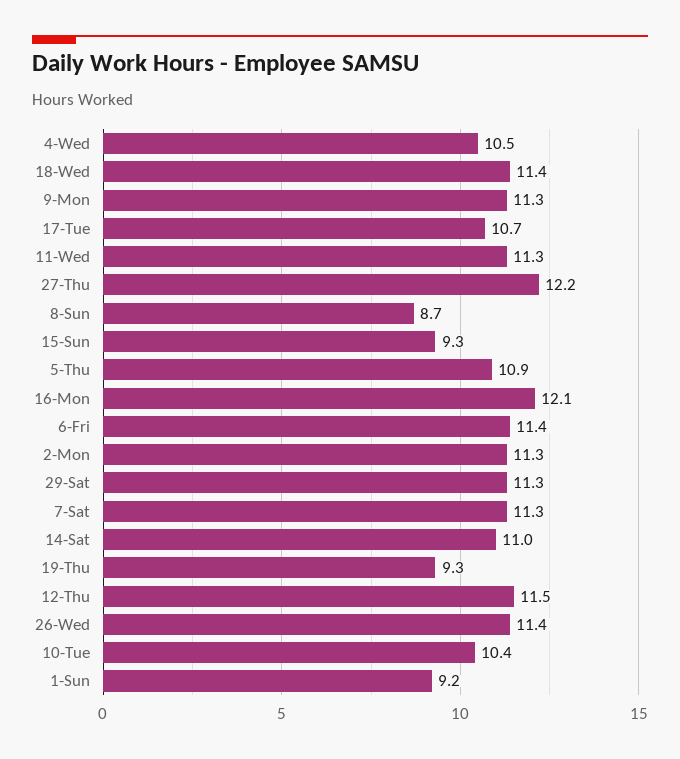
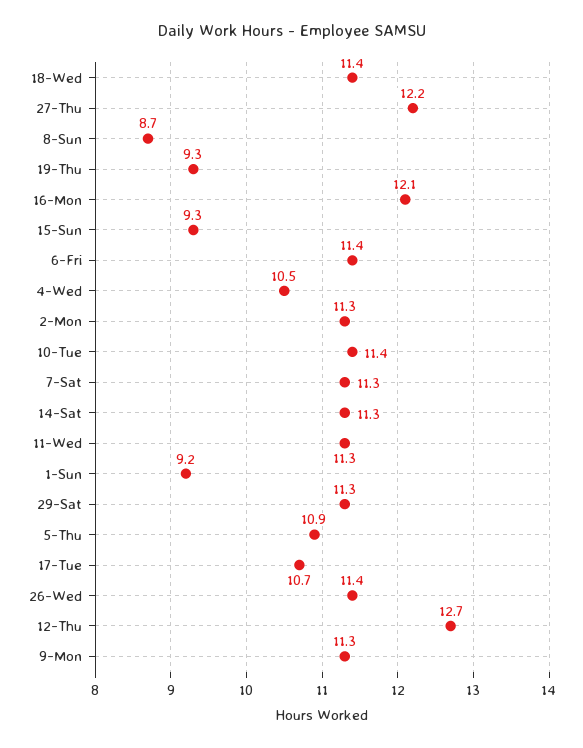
  {
    "4-Wed": 10.5,
    "18-Wed": 11.4,
    "9-Mon": 11.3,
    "17-Tue": 10.7,
    "11-Wed": 11.3,
    "27-Thu": 12.2,
    "8-Sun": 8.7,
    "15-Sun": 9.3,
    "5-Thu": 10.9,
    "16-Mon": 12.1,
    "6-Fri": 11.4,
    "2-Mon": 11.3,
    "29-Sat": 11.3,
    "7-Sat": 11.3,
-   "14-Sat": 11,
+   "14-Sat": 11.3,
    "19-Thu": 9.3,
-   "12-Thu": 11.5,
+   "12-Thu": 12.7,
    "26-Wed": 11.4,
-   "10-Tue": 10.4,
+   "10-Tue": 11.4,
    "1-Sun": 9.2
  }

